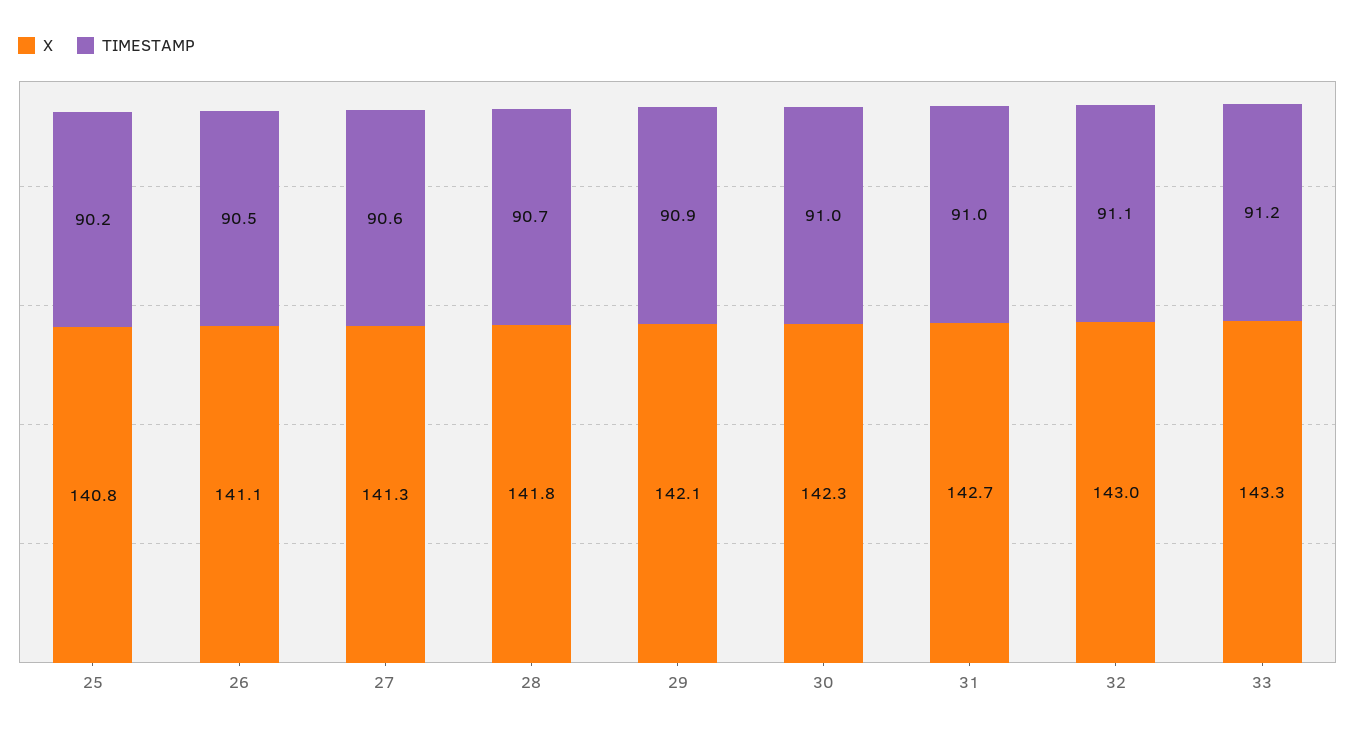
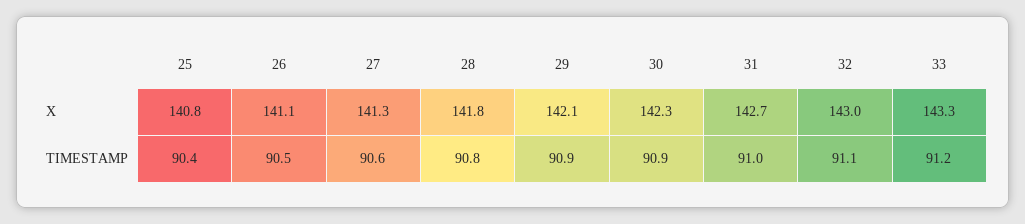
  {
    "X": {
      "25": 140.8,
      "26": 141.1,
      "27": 141.3,
      "28": 141.8,
      "29": 142.1,
      "30": 142.3,
      "31": 142.7,
      "32": 143,
      "33": 143.3
    },
    "TIMESTAMP": {
-     "25": 90.2,
+     "25": 90.4,
      "26": 90.5,
      "27": 90.6,
-     "28": 90.7,
+     "28": 90.8,
      "29": 90.9,
-     "30": 91,
+     "30": 90.9,
      "31": 91,
      "32": 91.1,
      "33": 91.2
    }
  }

